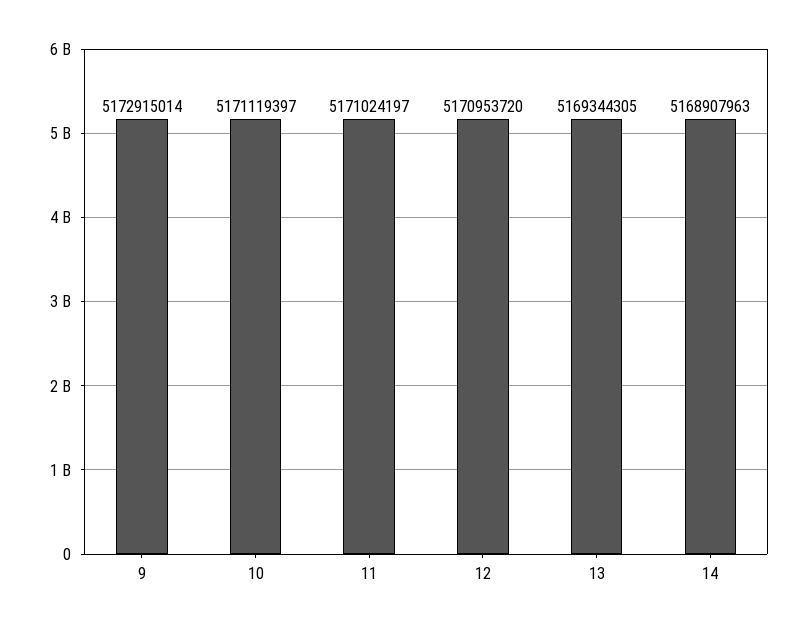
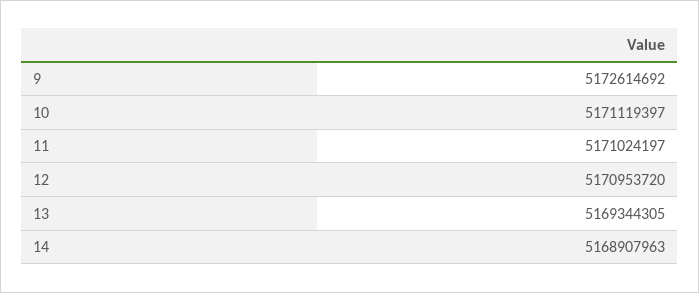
  {
-   "9": 5172915014,
+   "9": 5172614692,
    "10": 5171119397,
    "11": 5171024197,
    "12": 5170953720,
    "13": 5169344305,
    "14": 5168907963
  }

